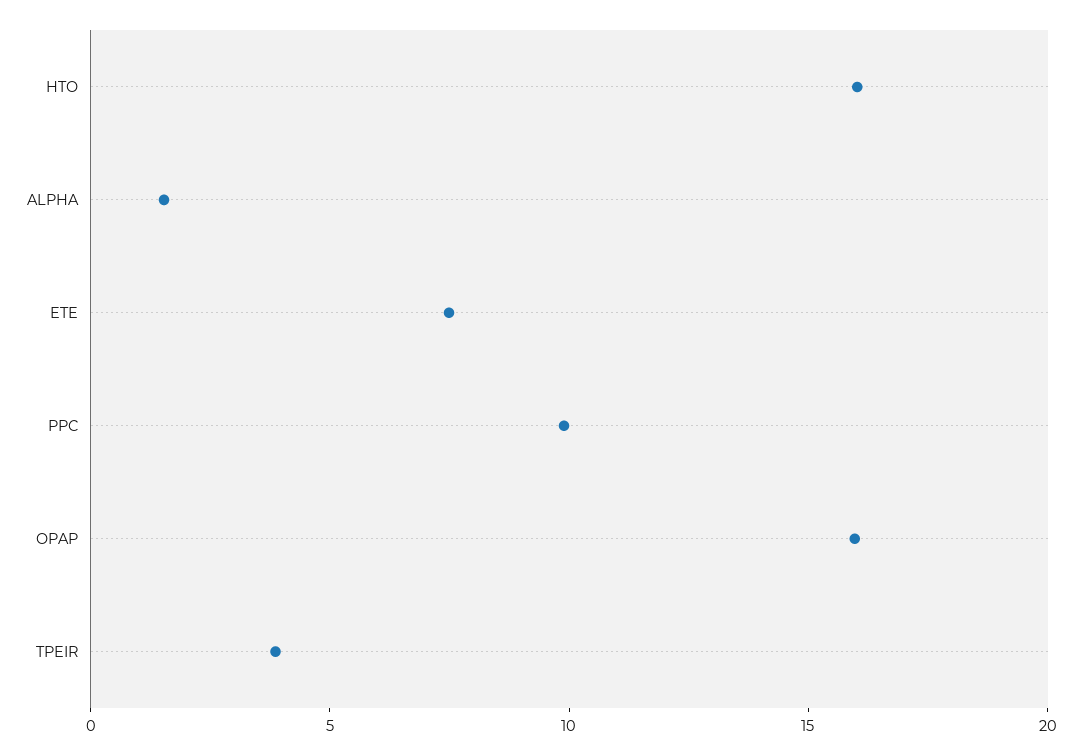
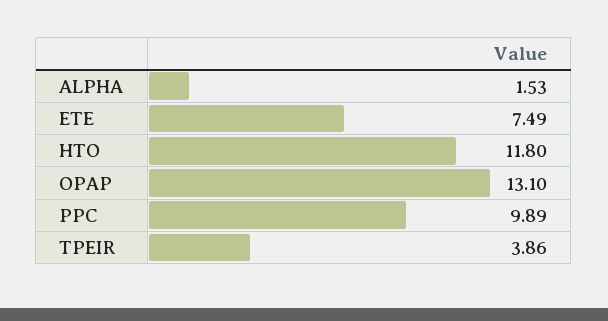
  {
-   "HTO": 16,
+   "HTO": 11.8,
    "ALPHA": 1.53,
    "ETE": 7.49,
    "PPC": 9.89,
-   "OPAP": 16,
+   "OPAP": 13.1,
    "TPEIR": 3.86
  }

